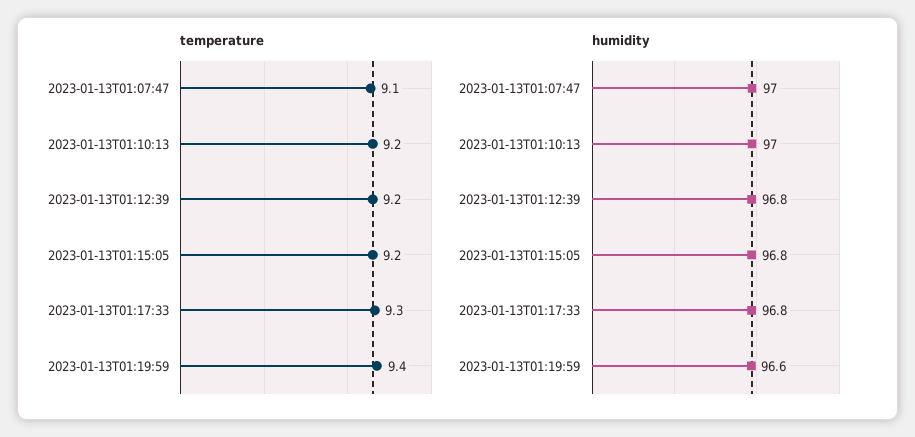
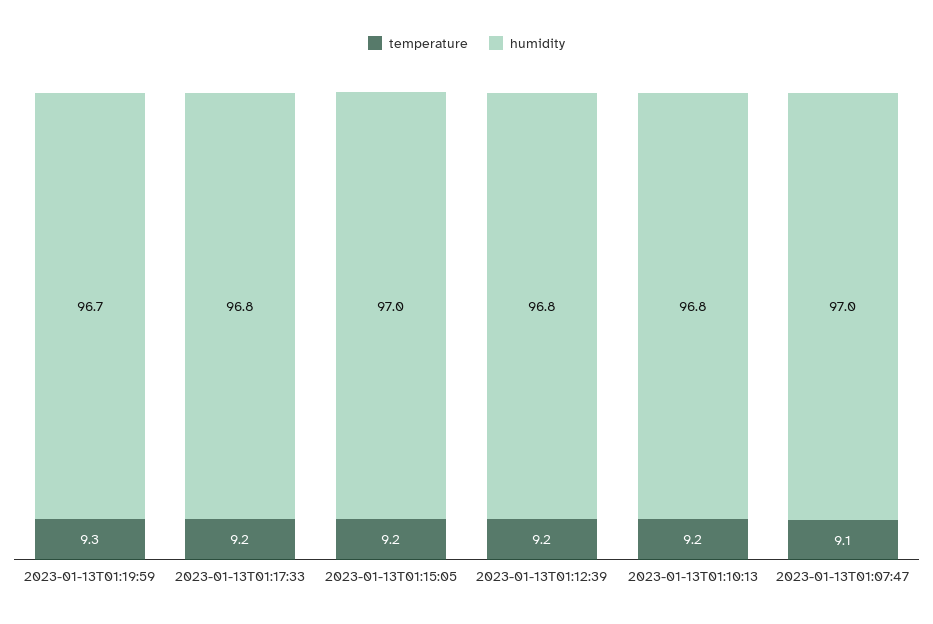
  {
    "temperature": {
      "2023-01-13T01:07:47": 9.1,
      "2023-01-13T01:10:13": 9.2,
      "2023-01-13T01:12:39": 9.2,
      "2023-01-13T01:15:05": 9.2,
-     "2023-01-13T01:17:33": 9.3,
+     "2023-01-13T01:17:33": 9.2,
-     "2023-01-13T01:19:59": 9.4
+     "2023-01-13T01:19:59": 9.3
    },
    "humidity": {
      "2023-01-13T01:07:47": 97,
-     "2023-01-13T01:10:13": 97,
+     "2023-01-13T01:10:13": 96.8,
      "2023-01-13T01:12:39": 96.8,
-     "2023-01-13T01:15:05": 96.8,
+     "2023-01-13T01:15:05": 97,
      "2023-01-13T01:17:33": 96.8,
-     "2023-01-13T01:19:59": 96.6
+     "2023-01-13T01:19:59": 96.7
    }
  }

